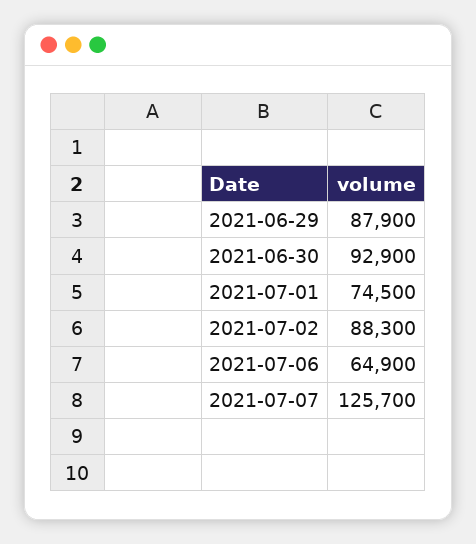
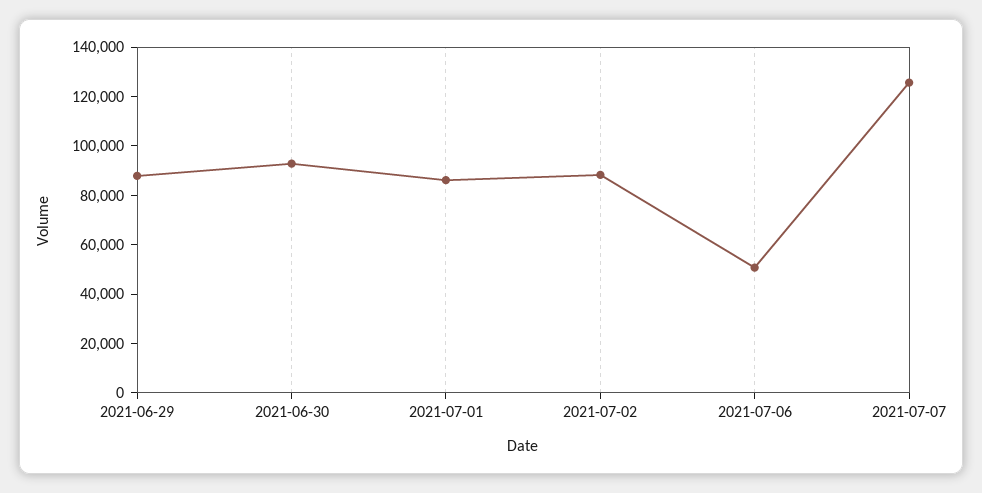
  {
    "2021-06-29": 87900,
    "2021-06-30": 92900,
-   "2021-07-01": 74500,
+   "2021-07-01": 85000,
    "2021-07-02": 88300,
-   "2021-07-06": 64900,
+   "2021-07-06": 50000,
    "2021-07-07": 125700
  }

